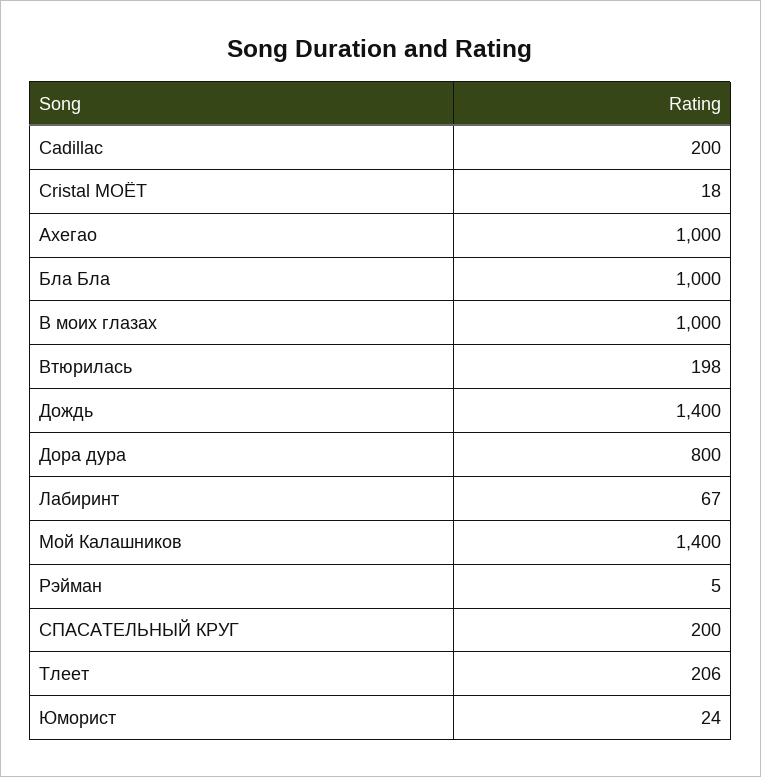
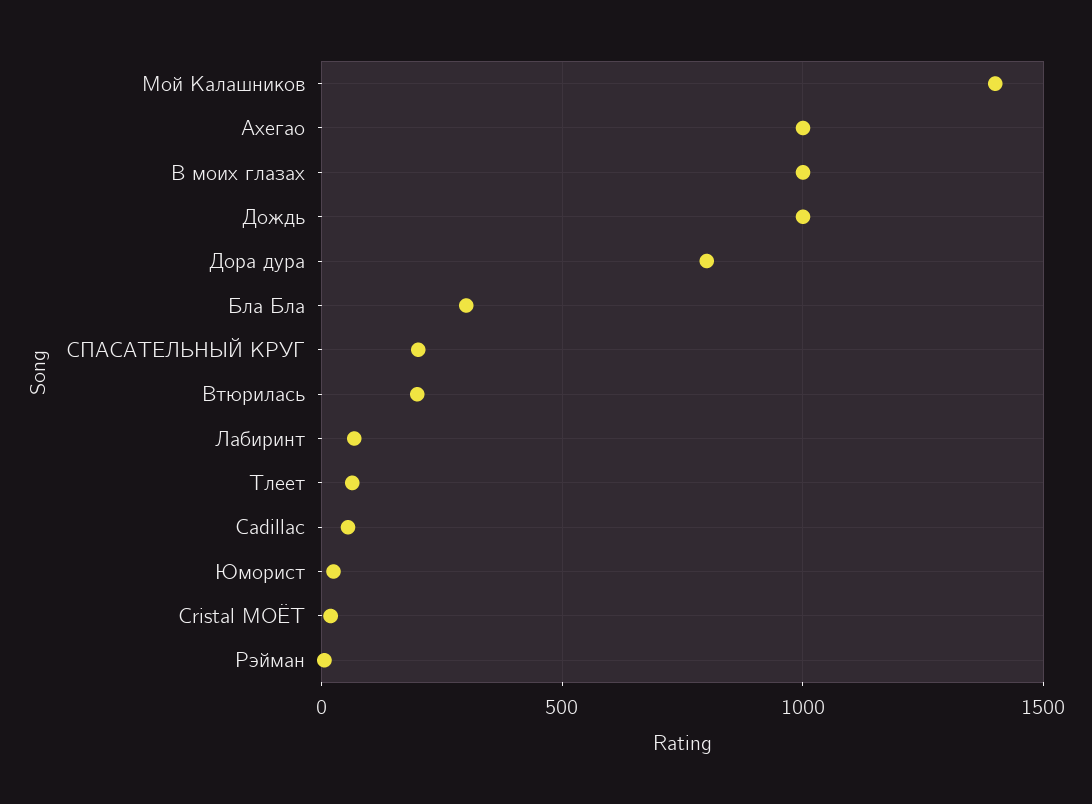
  {
-   "Cadillac": 200,
+   "Cadillac": 50,
    "Cristal МОЁТ": 18,
    "Ахегао": 1000,
-   "Бла Бла": 1000,
+   "Бла Бла": 300,
    "В моих глазах": 1000,
    "Втюрилась": 198,
-   "Дождь": 1400,
+   "Дождь": 1000,
    "Дора дура": 800,
    "Лабиринт": 67,
    "Мой Калашников": 1400,
    "Рэйман": 5,
    "СПАСАТЕЛЬНЫЙ КРУГ": 200,
-   "Тлеет": 206,
+   "Тлеет": 50,
    "Юморист": 24
  }

